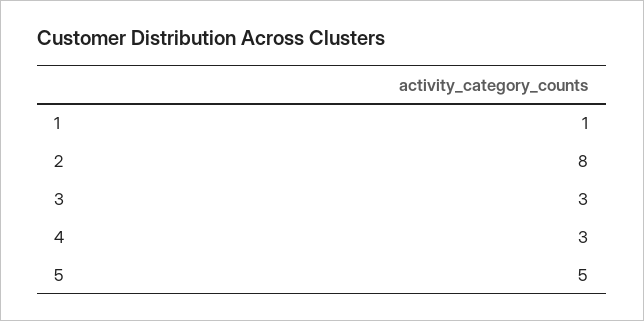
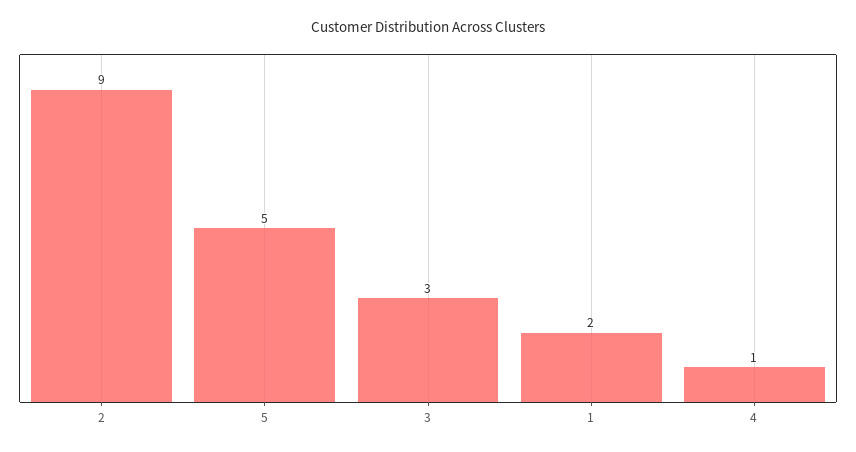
  {
-   "1": 1,
+   "1": 2,
-   "2": 8,
+   "2": 9,
    "3": 3,
-   "4": 3,
+   "4": 1,
    "5": 5
  }

